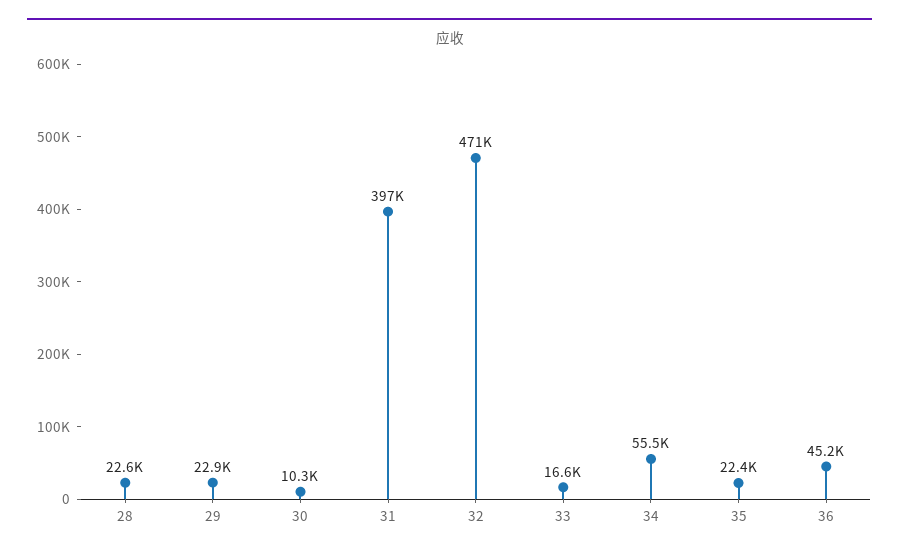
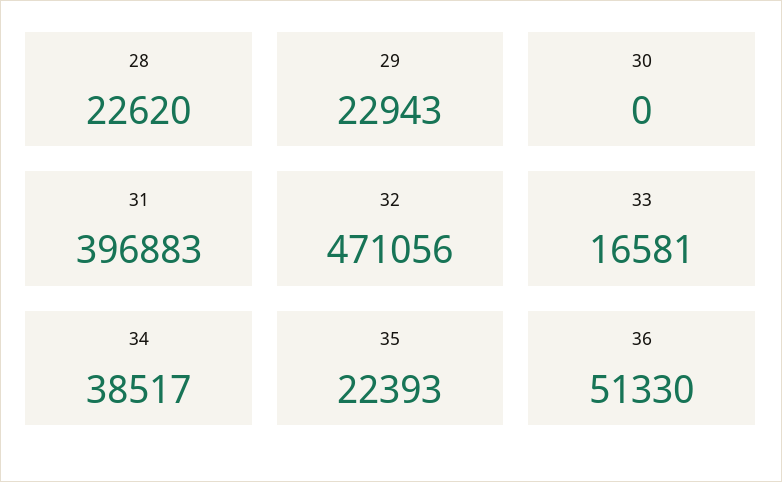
  {
    "28": 22620,
    "29": 22943,
-   "30": 10300,
+   "30": 0,
    "31": 396883,
    "32": 471056,
    "33": 16581,
-   "34": 55500,
+   "34": 38517,
    "35": 22393,
-   "36": 45200
+   "36": 51330
  }

